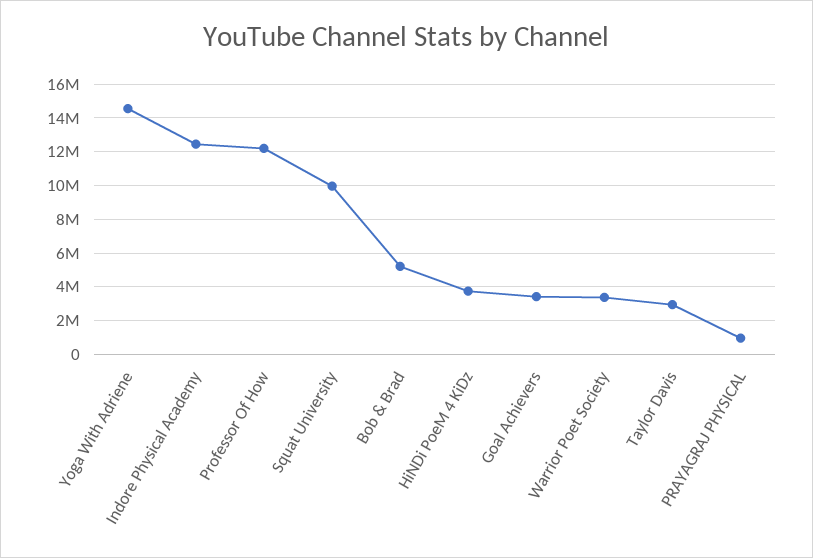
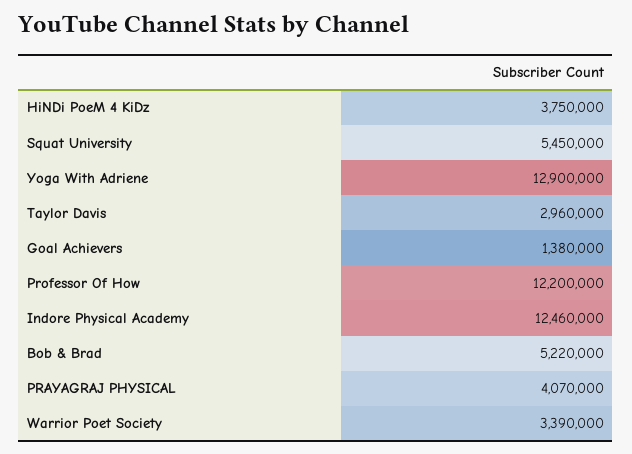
  {
-   "Yoga With Adriene": 14500000,
+   "Yoga With Adriene": 12900000,
    "Indore Physical Academy": 12460000,
    "Professor Of How": 12200000,
-   "Squat University": 10000000,
+   "Squat University": 5450000,
    "Bob & Brad": 5220000,
    "HiNDi PoeM 4 KiDz": 3750000,
-   "Goal Achievers": 3500000,
+   "Goal Achievers": 1380000,
    "Warrior Poet Society": 3390000,
    "Taylor Davis": 2960000,
-   "PRAYAGRAJ PHYSICAL": 1000000
+   "PRAYAGRAJ PHYSICAL": 4070000
  }

